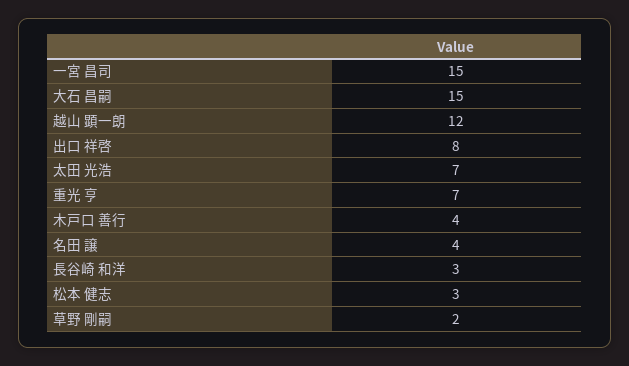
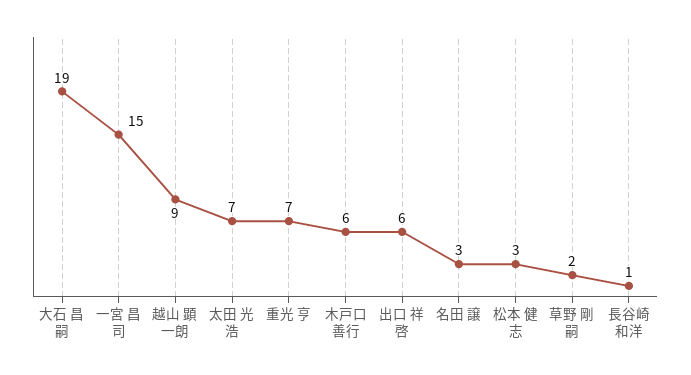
  {
    "一宮 昌司": 15,
-   "大石 昌嗣": 15,
+   "大石 昌嗣": 19,
-   "越山 顕一朗": 12,
+   "越山 顕一朗": 9,
-   "出口 祥啓": 8,
+   "出口 祥啓": 6,
    "太田 光浩": 7,
    "重光 亨": 7,
-   "木戸口 善行": 4,
+   "木戸口 善行": 6,
-   "名田 譲": 4,
+   "名田 譲": 3,
-   "長谷崎 和洋": 3,
+   "長谷崎 和洋": 1,
    "松本 健志": 3,
    "草野 剛嗣": 2
  }

